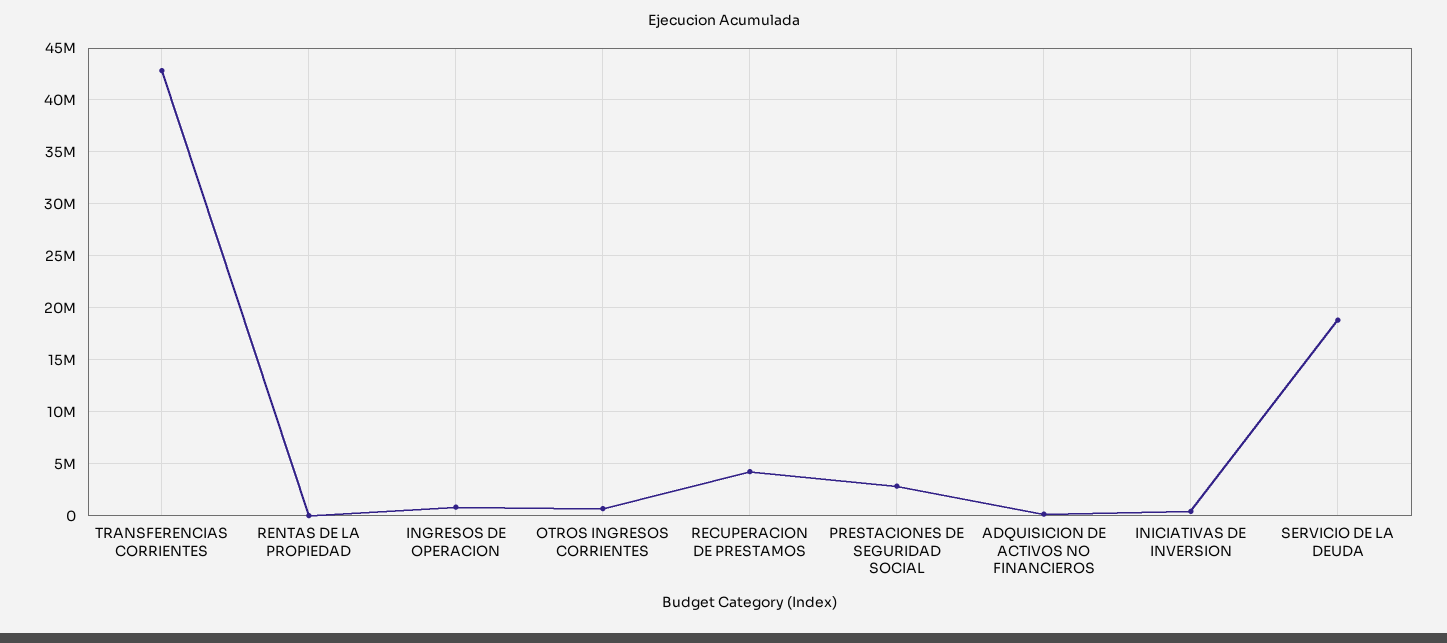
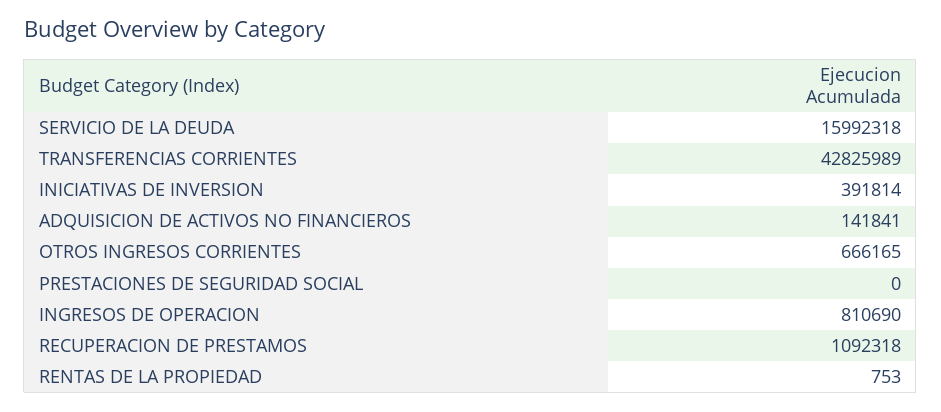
  {
    "TRANSFERENCIAS CORRIENTES": 42825989,
    "RENTAS DE LA PROPIEDAD": 753,
    "INGRESOS DE OPERACION": 810690,
    "OTROS INGRESOS CORRIENTES": 666165,
-   "RECUPERACION DE PRESTAMOS": 4000000,
+   "RECUPERACION DE PRESTAMOS": 1092318,
-   "PRESTACIONES DE SEGURIDAD SOCIAL": 3000000,
+   "PRESTACIONES DE SEGURIDAD SOCIAL": 0,
    "ADQUISICION DE ACTIVOS NO FINANCIEROS": 141841,
    "INICIATIVAS DE INVERSION": 391814,
-   "SERVICIO DE LA DEUDA": 19000000
+   "SERVICIO DE LA DEUDA": 15992318
  }

